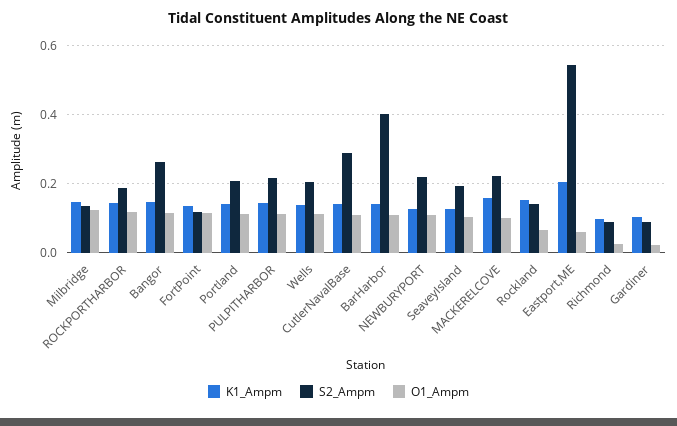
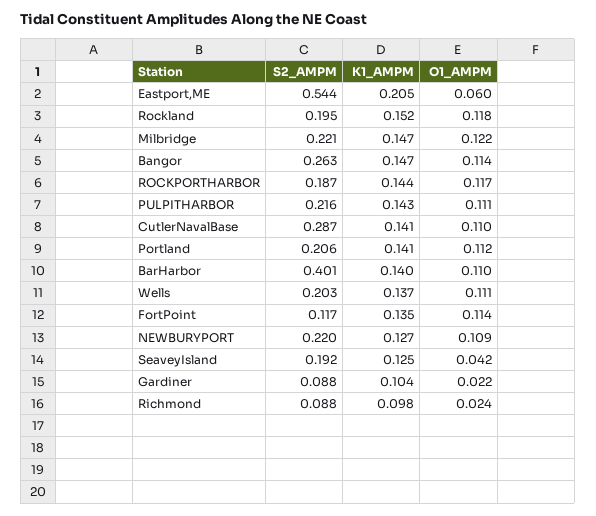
  {
    "K1_Ampm": {
      "Milbridge": 0.147,
      "ROCKPORTHARBOR": 0.144,
      "Bangor": 0.147,
      "FortPoint": 0.135,
      "Portland": 0.141,
      "PULPITHARBOR": 0.143,
      "Wells": 0.137,
      "CutlerNavalBase": 0.141,
      "BarHarbor": 0.14,
      "NEWBURYPORT": 0.127,
      "SeaveyIsland": 0.125,
-     "MACKERELCOVE": 0.16,
      "Rockland": 0.152,
      "Eastport,ME": 0.205,
      "Richmond": 0.098,
      "Gardiner": 0.104
    },
    "S2_Ampm": {
-     "Milbridge": 0.14,
+     "Milbridge": 0.221,
      "ROCKPORTHARBOR": 0.187,
      "Bangor": 0.263,
      "FortPoint": 0.117,
      "Portland": 0.206,
      "PULPITHARBOR": 0.216,
      "Wells": 0.203,
      "CutlerNavalBase": 0.287,
      "BarHarbor": 0.401,
      "NEWBURYPORT": 0.22,
      "SeaveyIsland": 0.192,
-     "MACKERELCOVE": 0.22,
-     "Rockland": 0.14,
+     "Rockland": 0.195,
      "Eastport,ME": 0.544,
      "Richmond": 0.088,
      "Gardiner": 0.088
    },
    "O1_Ampm": {
      "Milbridge": 0.122,
      "ROCKPORTHARBOR": 0.117,
      "Bangor": 0.114,
      "FortPoint": 0.114,
      "Portland": 0.112,
      "PULPITHARBOR": 0.111,
      "Wells": 0.111,
      "CutlerNavalBase": 0.11,
      "BarHarbor": 0.11,
      "NEWBURYPORT": 0.109,
-     "SeaveyIsland": 0.1,
+     "SeaveyIsland": 0.042,
-     "MACKERELCOVE": 0.1,
-     "Rockland": 0.06,
+     "Rockland": 0.118,
      "Eastport,ME": 0.06,
      "Richmond": 0.024,
      "Gardiner": 0.022
    }
  }

